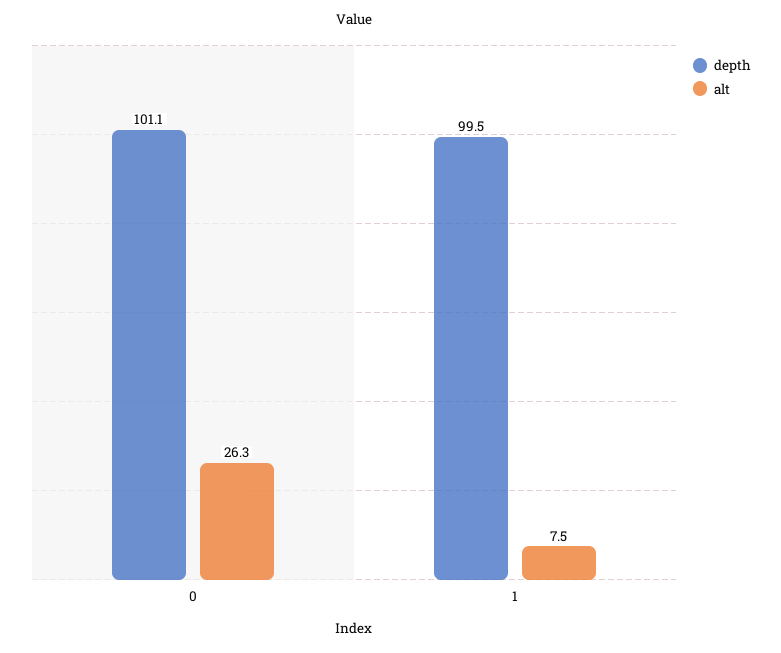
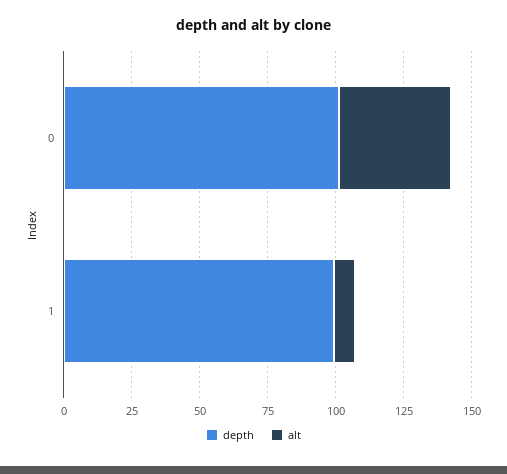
  {
    "depth": {
      "0": 101.1,
      "1": 99.5
    },
    "alt": {
-     "0": 26.3,
+     "0": 40,
      "1": 7.5
    }
  }

